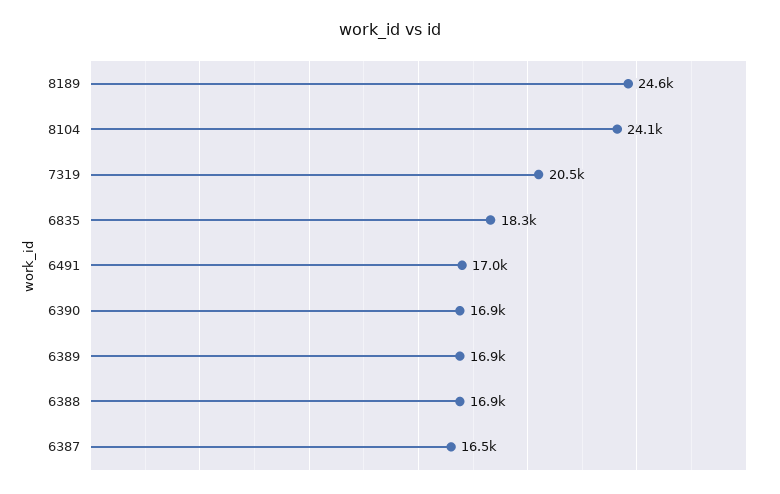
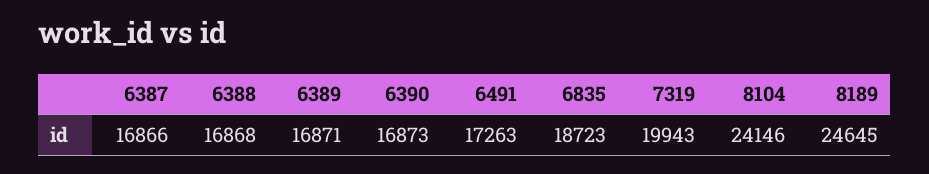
  {
    "8189": 24645,
    "8104": 24146,
-   "7319": 20500,
+   "7319": 19943,
-   "6835": 18300,
+   "6835": 18723,
-   "6491": 17000,
+   "6491": 17263,
    "6390": 16873,
    "6389": 16871,
    "6388": 16868,
-   "6387": 16500
+   "6387": 16866
  }

